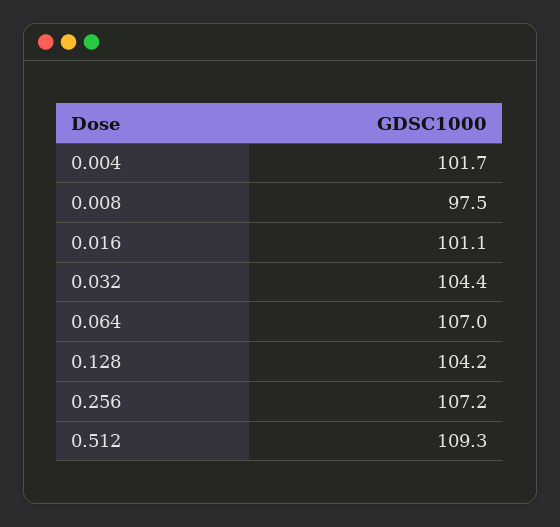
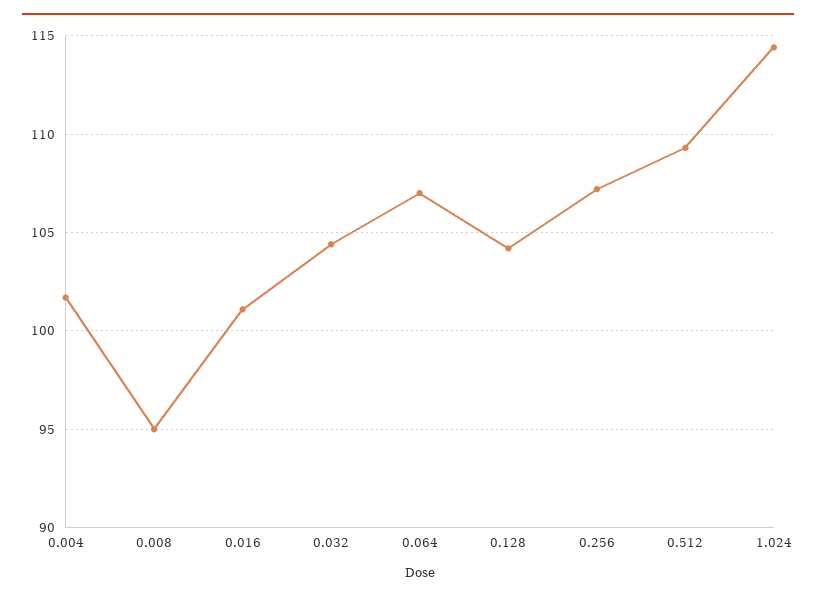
  {
    "0.004": 101.7,
-   "0.008": 97.5,
+   "0.008": 95,
    "0.016": 101.1,
    "0.032": 104.4,
    "0.064": 107,
    "0.128": 104.2,
    "0.256": 107.2,
-   "0.512": 109.3
+   "0.512": 109.3,
+   "1.024": 114.5
  }

